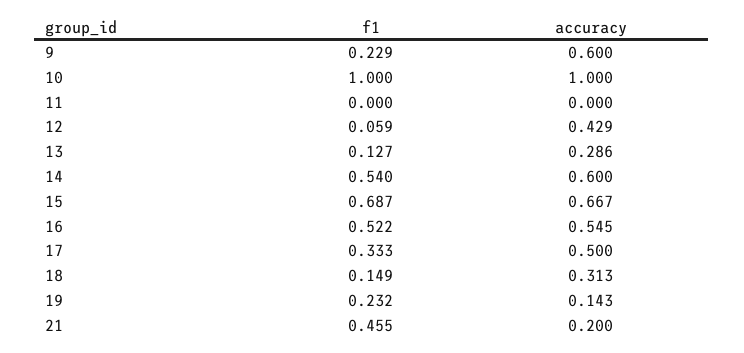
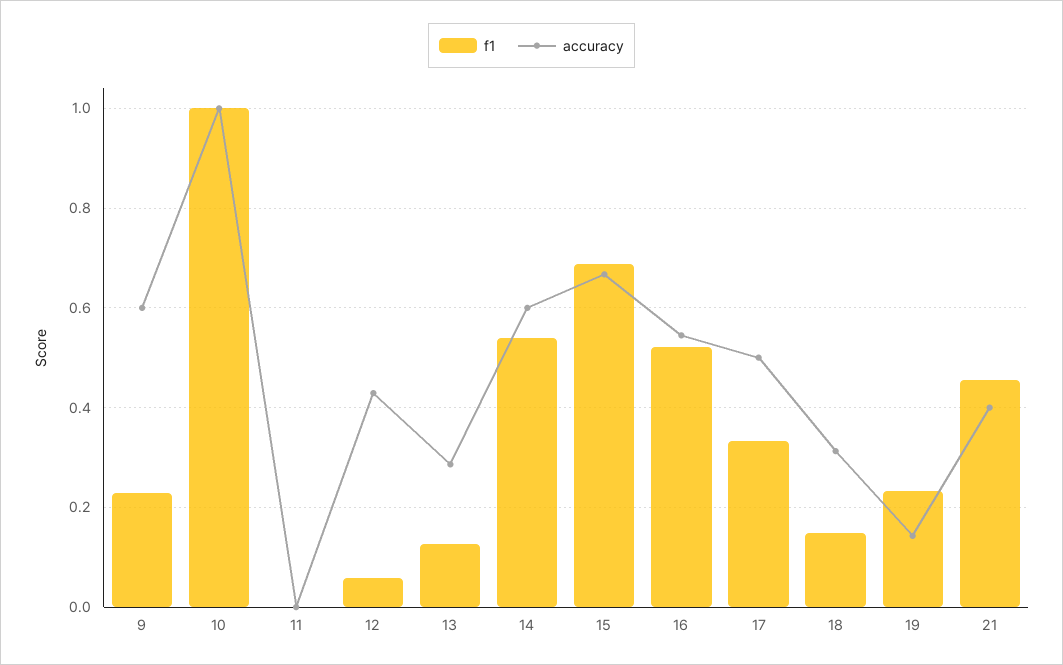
  {
    "f1": {
      "9": 0.229,
      "10": 1,
      "11": 0,
      "12": 0.059,
      "13": 0.127,
      "14": 0.54,
      "15": 0.687,
      "16": 0.522,
      "17": 0.333,
      "18": 0.149,
      "19": 0.232,
      "21": 0.455
    },
    "accuracy": {
      "9": 0.6,
      "10": 1,
      "11": 0,
      "12": 0.429,
      "13": 0.286,
      "14": 0.6,
      "15": 0.667,
      "16": 0.545,
      "17": 0.5,
      "18": 0.313,
      "19": 0.143,
-     "21": 0.2
+     "21": 0.4
    }
  }

